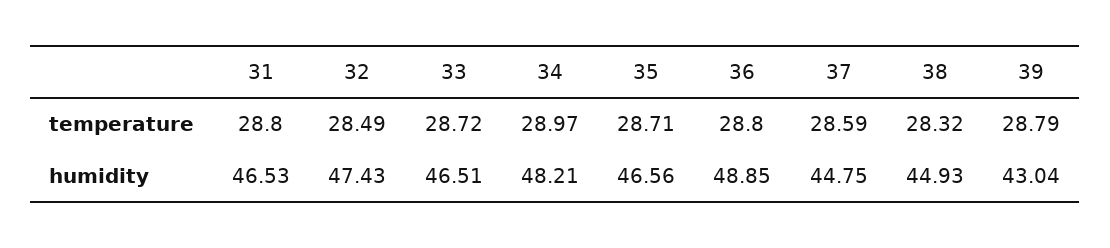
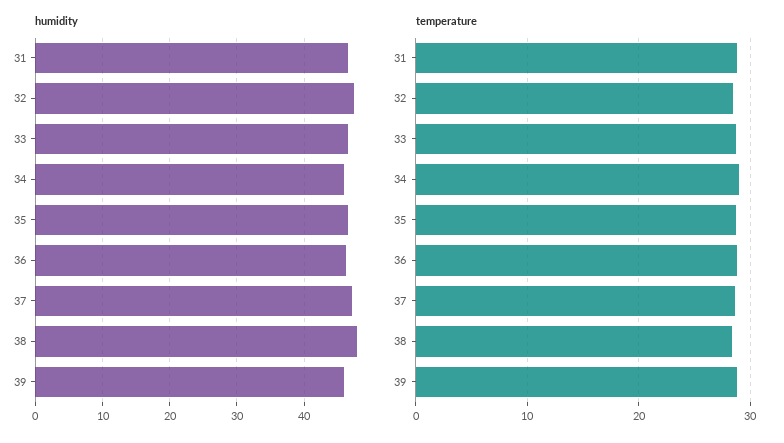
  {
    "temperature": {
      "31": 28.8,
      "32": 28.49,
      "33": 28.72,
      "34": 28.97,
      "35": 28.71,
      "36": 28.8,
      "37": 28.59,
      "38": 28.32,
      "39": 28.79
    },
    "humidity": {
      "31": 46.53,
      "32": 47.43,
      "33": 46.51,
-     "34": 48.21,
+     "34": 46,
      "35": 46.56,
-     "36": 48.85,
+     "36": 46,
-     "37": 44.75,
+     "37": 47,
-     "38": 44.93,
+     "38": 48,
-     "39": 43.04
+     "39": 46
    }
  }

